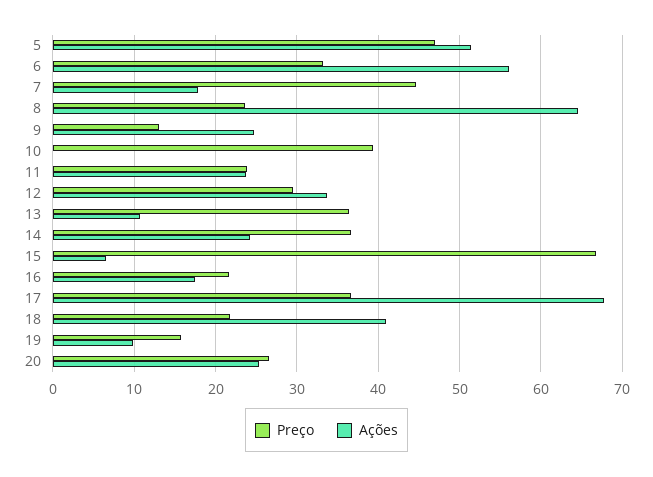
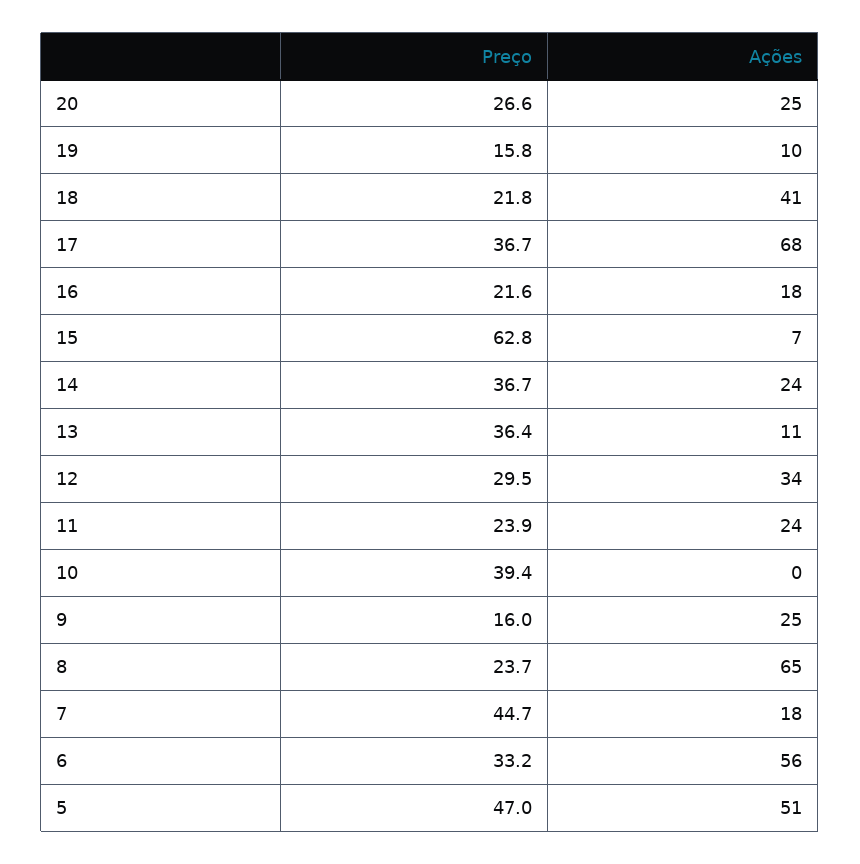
  {
    "Preço": {
      "5": 47,
      "6": 33.2,
      "7": 44.7,
      "8": 23.7,
-     "9": 13,
+     "9": 16,
      "10": 39.4,
      "11": 23.9,
      "12": 29.5,
      "13": 36.4,
      "14": 36.7,
-     "15": 67,
+     "15": 62.8,
      "16": 21.6,
      "17": 36.7,
      "18": 21.8,
      "19": 15.8,
      "20": 26.6
    },
    "Ações": {
      "5": 51,
      "6": 56,
      "7": 18,
      "8": 65,
      "9": 25,
      "10": 0,
      "11": 24,
      "12": 34,
      "13": 11,
      "14": 24,
      "15": 7,
      "16": 18,
      "17": 68,
      "18": 41,
      "19": 10,
      "20": 25
    }
  }

